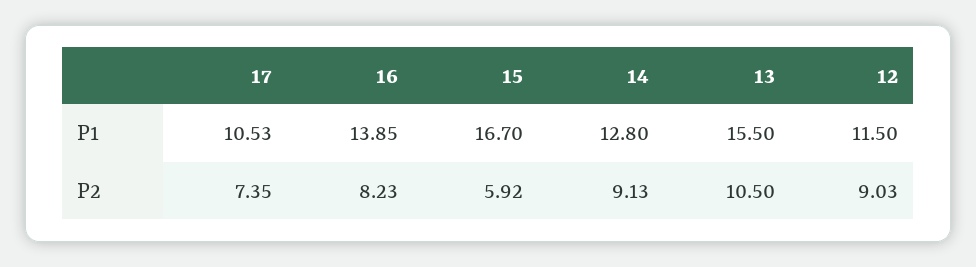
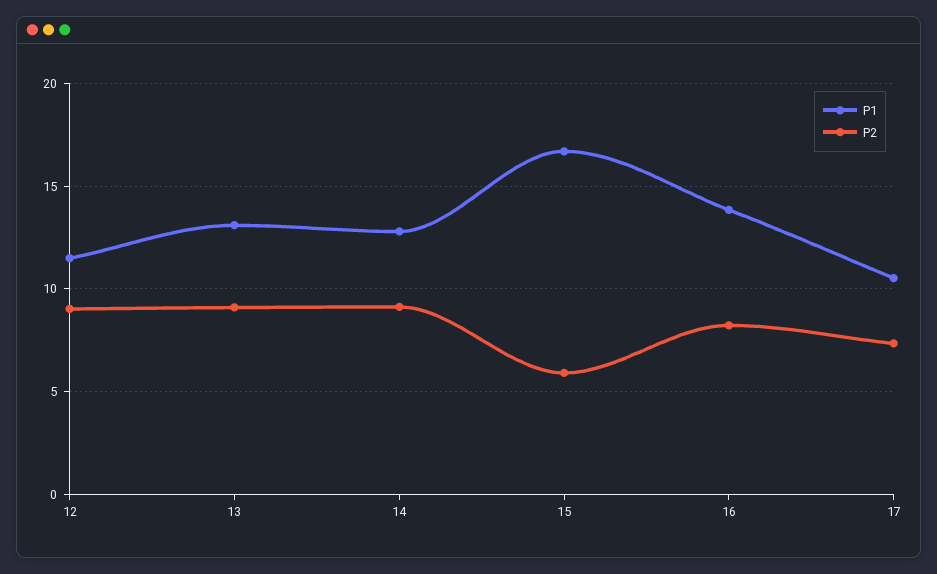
  {
    "P1": {
      "17": 10.53,
      "16": 13.85,
      "15": 16.7,
      "14": 12.8,
-     "13": 15.5,
+     "13": 13,
      "12": 11.5
    },
    "P2": {
      "17": 7.35,
      "16": 8.23,
      "15": 5.92,
      "14": 9.13,
-     "13": 10.5,
+     "13": 9,
      "12": 9.03
    }
  }

